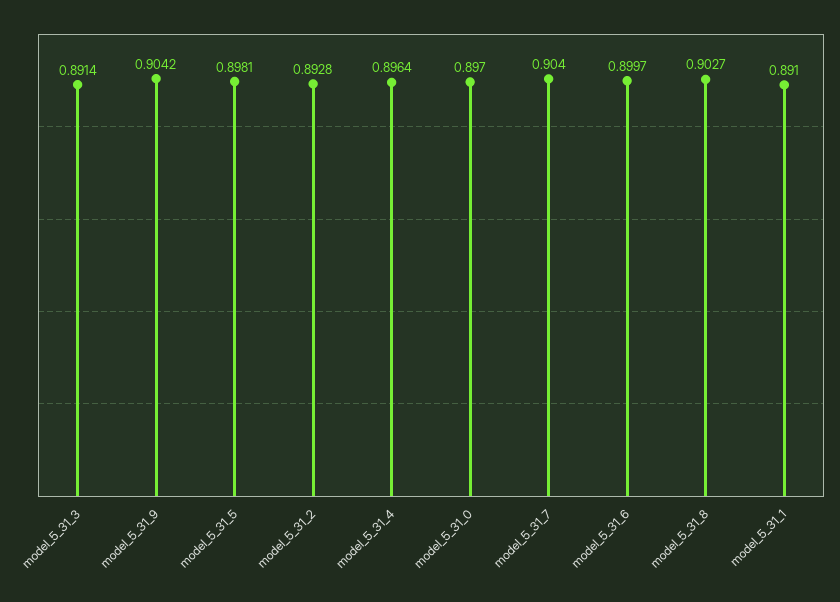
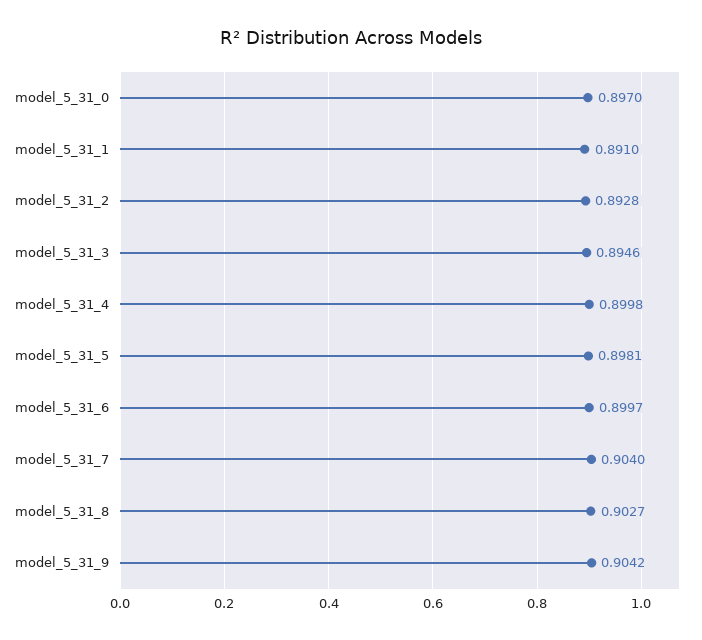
  {
-   "model_5_31_3": 0.8914,
+   "model_5_31_3": 0.8946,
    "model_5_31_9": 0.9042,
    "model_5_31_5": 0.8981,
    "model_5_31_2": 0.8928,
-   "model_5_31_4": 0.8964,
+   "model_5_31_4": 0.8998,
    "model_5_31_0": 0.897,
    "model_5_31_7": 0.904,
    "model_5_31_6": 0.8997,
    "model_5_31_8": 0.9027,
    "model_5_31_1": 0.891
  }

